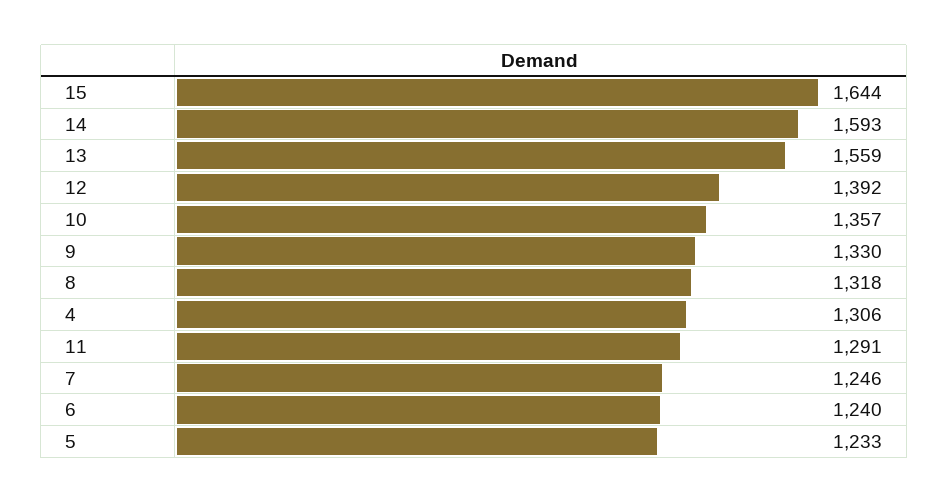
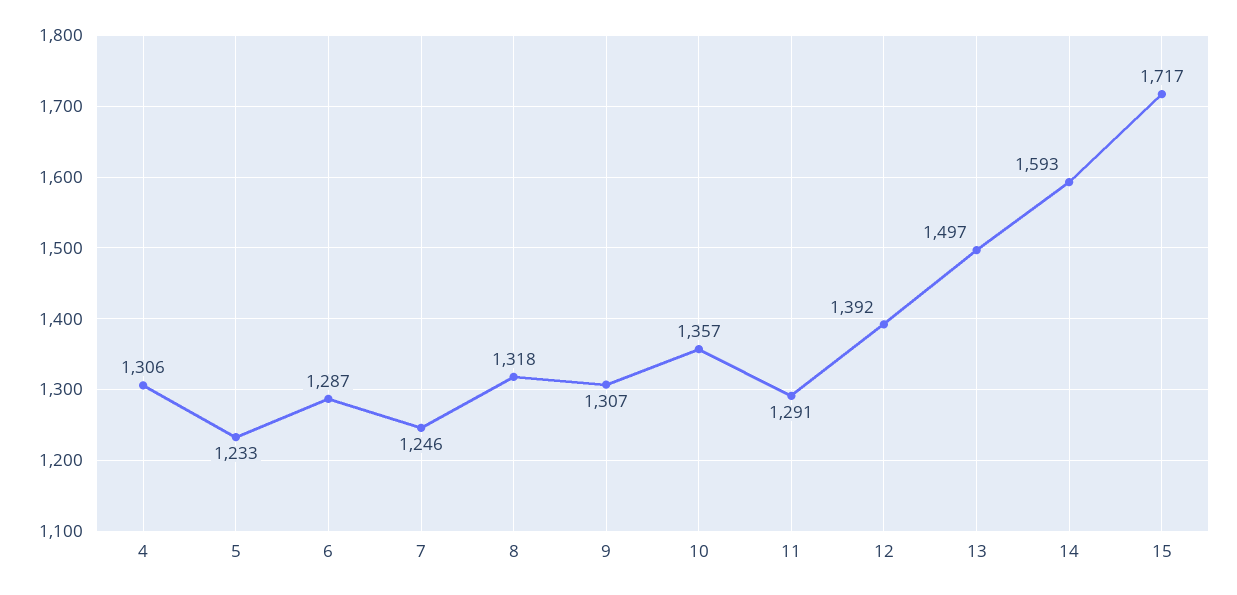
  {
-   "15": 1644,
+   "15": 1717,
    "14": 1593,
-   "13": 1559,
+   "13": 1497,
    "12": 1392,
    "10": 1357,
-   "9": 1330,
+   "9": 1307,
    "8": 1318,
    "4": 1306,
    "11": 1291,
    "7": 1246,
-   "6": 1240,
+   "6": 1287,
    "5": 1233
  }

